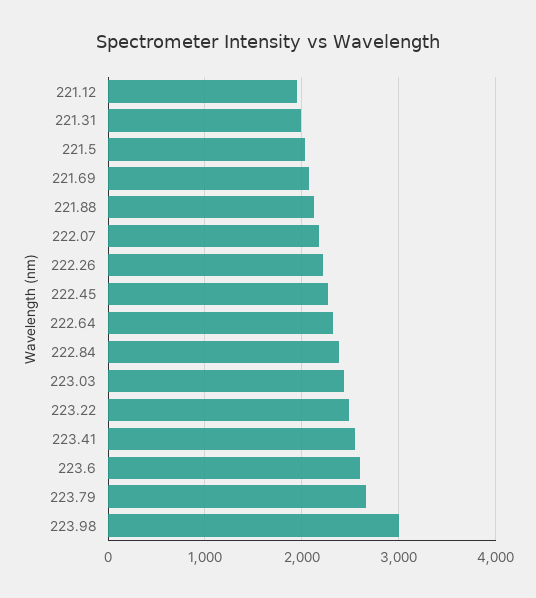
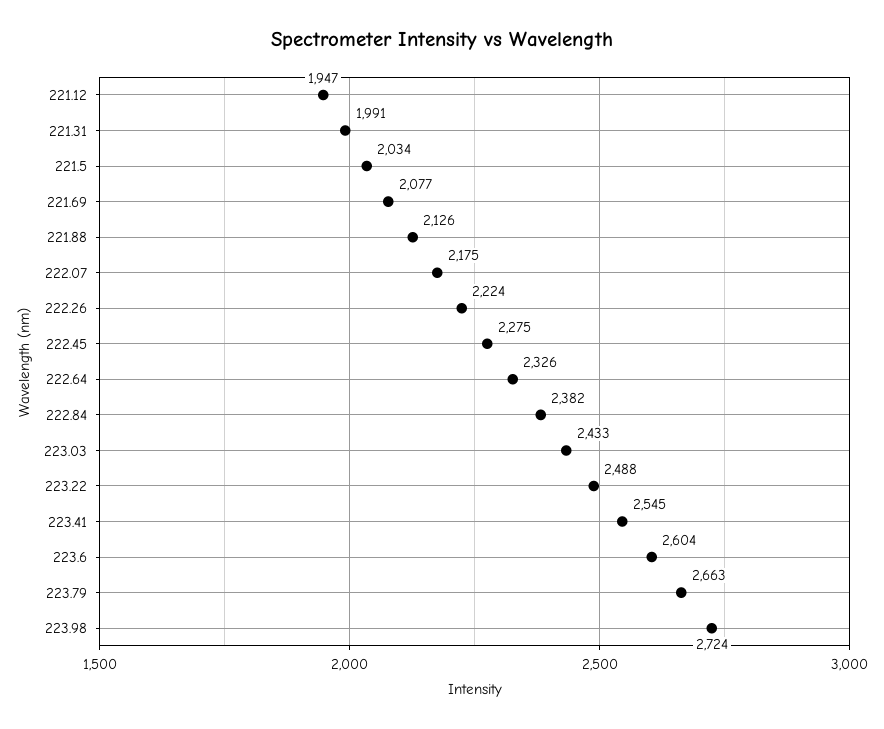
  {
    "221.12": 1947,
    "221.31": 1991,
    "221.5": 2034,
    "221.69": 2077,
    "221.88": 2126,
    "222.07": 2175,
    "222.26": 2224,
    "222.45": 2275,
    "222.64": 2326,
    "222.84": 2382,
    "223.03": 2433,
    "223.22": 2488,
    "223.41": 2545,
    "223.6": 2604,
    "223.79": 2663,
-   "223.98": 3000
+   "223.98": 2724
  }

